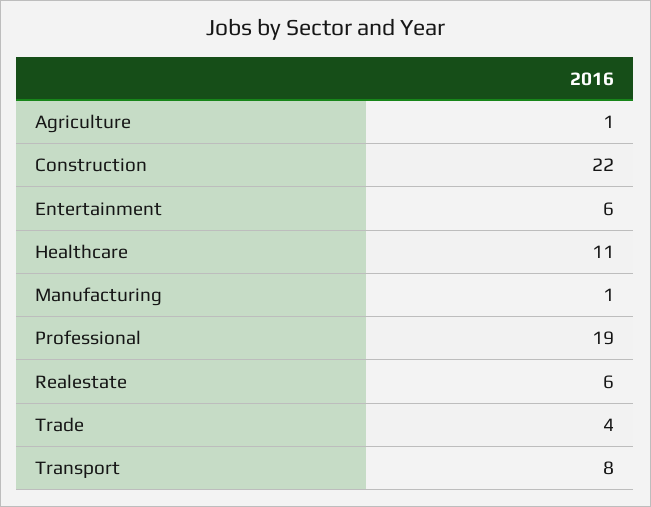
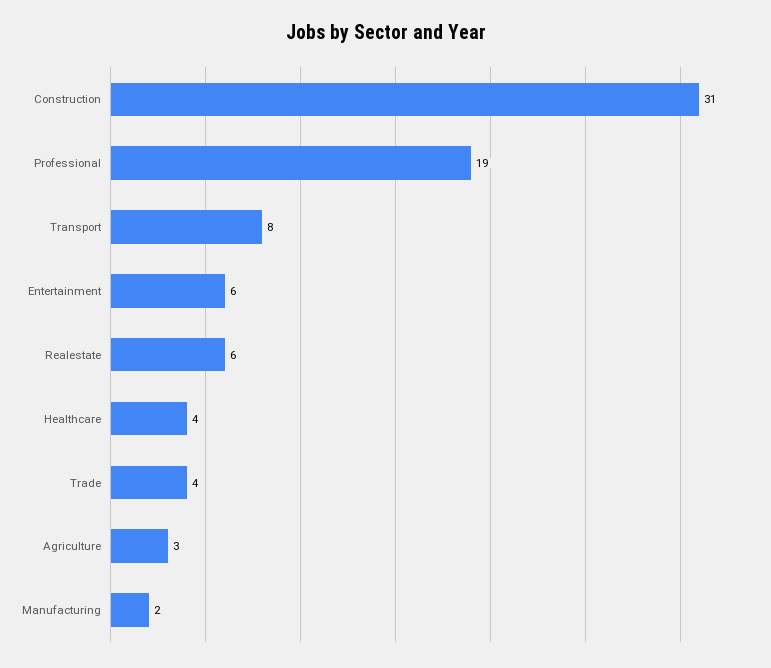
  {
-   "Agriculture": 1,
+   "Agriculture": 3,
-   "Construction": 22,
+   "Construction": 31,
    "Entertainment": 6,
-   "Healthcare": 11,
+   "Healthcare": 4,
-   "Manufacturing": 1,
+   "Manufacturing": 2,
    "Professional": 19,
    "Realestate": 6,
    "Trade": 4,
    "Transport": 8
  }

